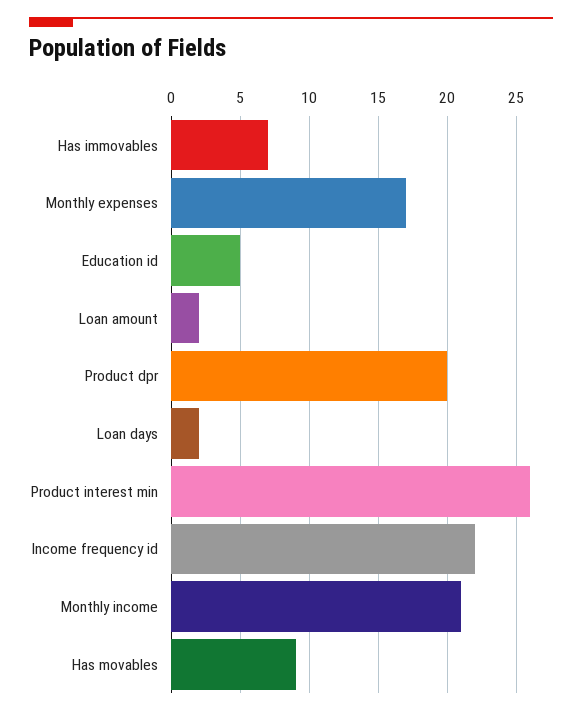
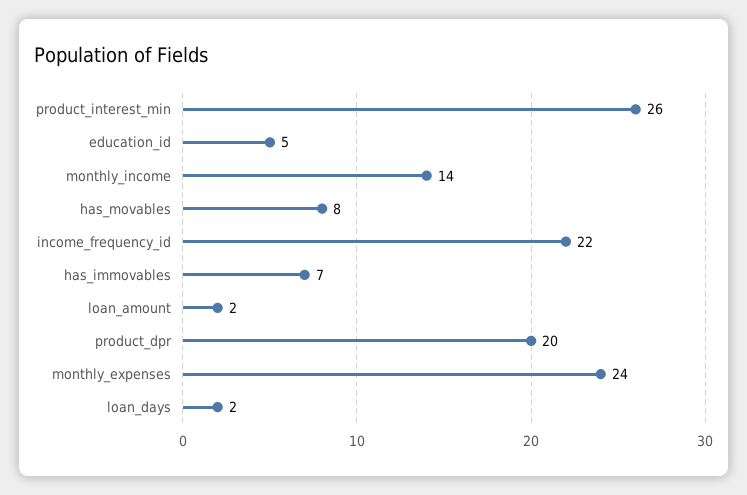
  {
    "Has immovables": 7,
-   "Monthly expenses": 17,
+   "Monthly expenses": 24,
    "Education id": 5,
    "Loan amount": 2,
    "Product dpr": 20,
    "Loan days": 2,
    "Product interest min": 26,
    "Income frequency id": 22,
-   "Monthly income": 21,
+   "Monthly income": 14,
-   "Has movables": 9
+   "Has movables": 8
  }

